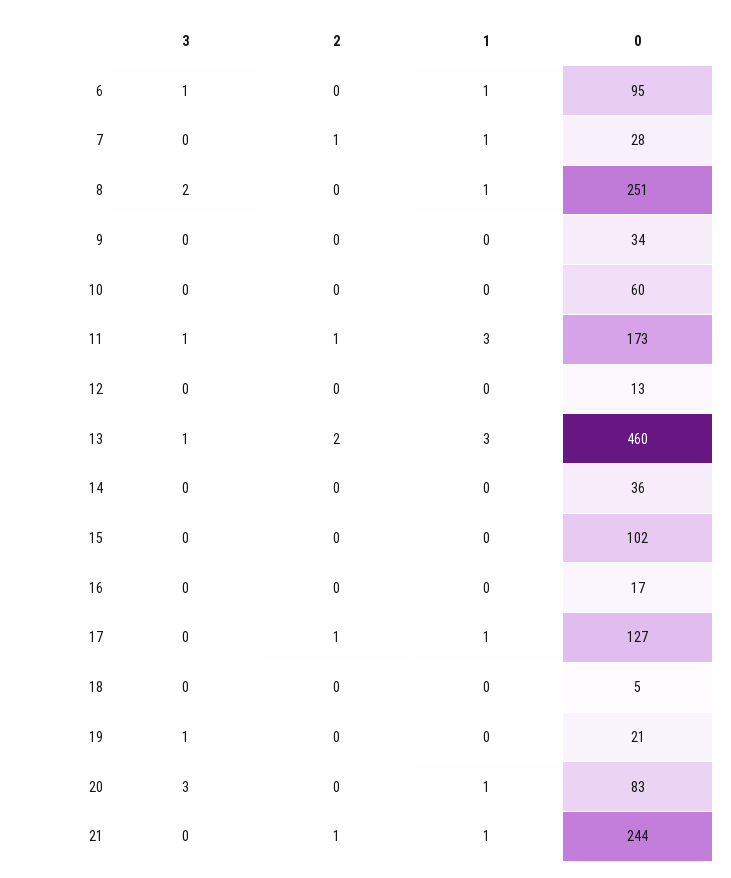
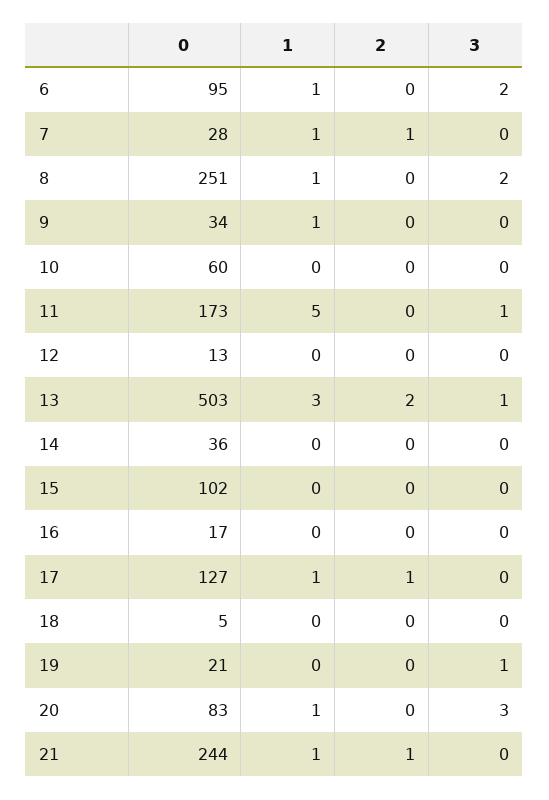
  {
    "3": {
-     "6": 1,
+     "6": 2,
      "7": 0,
      "8": 2,
      "9": 0,
      "10": 0,
      "11": 1,
      "12": 0,
      "13": 1,
      "14": 0,
      "15": 0,
      "16": 0,
      "17": 0,
      "18": 0,
      "19": 1,
      "20": 3,
      "21": 0
    },
    "2": {
      "6": 0,
      "7": 1,
      "8": 0,
      "9": 0,
      "10": 0,
-     "11": 1,
+     "11": 0,
      "12": 0,
      "13": 2,
      "14": 0,
      "15": 0,
      "16": 0,
      "17": 1,
      "18": 0,
      "19": 0,
      "20": 0,
      "21": 1
    },
    "1": {
      "6": 1,
      "7": 1,
      "8": 1,
-     "9": 0,
+     "9": 1,
      "10": 0,
-     "11": 3,
+     "11": 5,
      "12": 0,
      "13": 3,
      "14": 0,
      "15": 0,
      "16": 0,
      "17": 1,
      "18": 0,
      "19": 0,
      "20": 1,
      "21": 1
    },
    "0": {
      "6": 95,
      "7": 28,
      "8": 251,
      "9": 34,
      "10": 60,
      "11": 173,
      "12": 13,
-     "13": 460,
+     "13": 503,
      "14": 36,
      "15": 102,
      "16": 17,
      "17": 127,
      "18": 5,
      "19": 21,
      "20": 83,
      "21": 244
    }
  }

